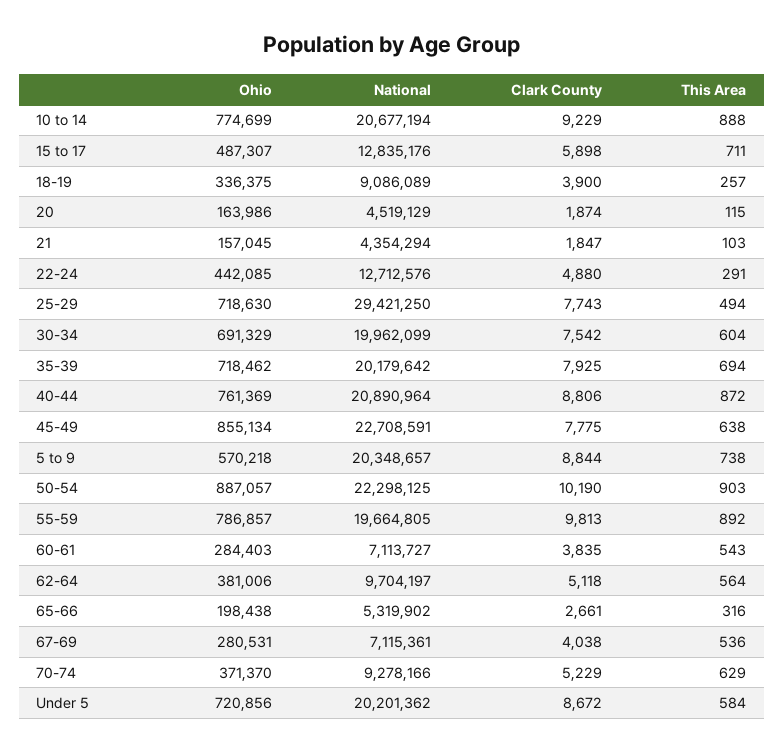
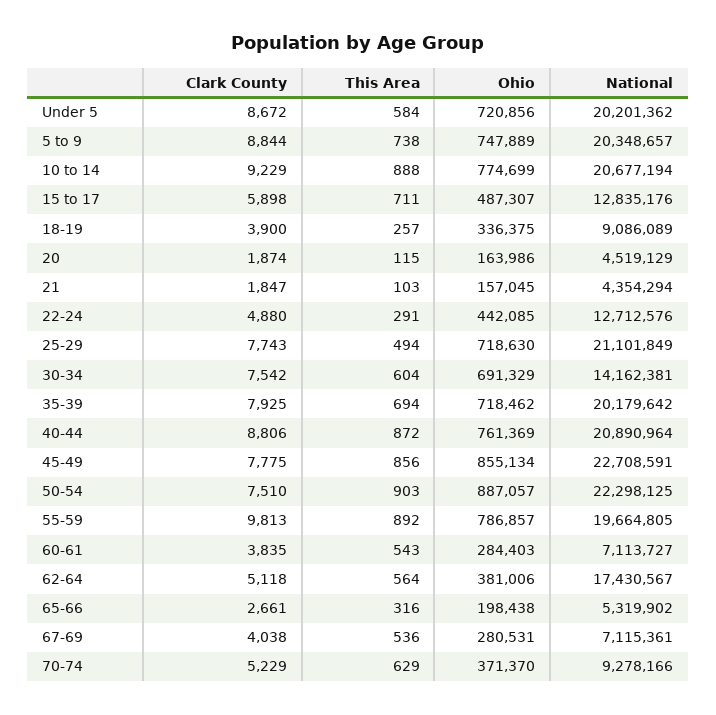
  {
    "Ohio": {
      "10 to 14": 774699,
      "15 to 17": 487307,
      "18-19": 336375,
      "20": 163986,
      "21": 157045,
      "22-24": 442085,
      "25-29": 718630,
      "30-34": 691329,
      "35-39": 718462,
      "40-44": 761369,
      "45-49": 855134,
-     "5 to 9": 570218,
+     "5 to 9": 747889,
      "50-54": 887057,
      "55-59": 786857,
      "60-61": 284403,
      "62-64": 381006,
      "65-66": 198438,
      "67-69": 280531,
      "70-74": 371370,
      "Under 5": 720856
    },
    "National": {
      "10 to 14": 20677194,
      "15 to 17": 12835176,
      "18-19": 9086089,
      "20": 4519129,
      "21": 4354294,
      "22-24": 12712576,
-     "25-29": 29421250,
+     "25-29": 21101849,
-     "30-34": 19962099,
+     "30-34": 14162381,
      "35-39": 20179642,
      "40-44": 20890964,
      "45-49": 22708591,
      "5 to 9": 20348657,
      "50-54": 22298125,
      "55-59": 19664805,
      "60-61": 7113727,
-     "62-64": 9704197,
+     "62-64": 17430567,
      "65-66": 5319902,
      "67-69": 7115361,
      "70-74": 9278166,
      "Under 5": 20201362
    },
    "Clark County": {
      "10 to 14": 9229,
      "15 to 17": 5898,
      "18-19": 3900,
      "20": 1874,
      "21": 1847,
      "22-24": 4880,
      "25-29": 7743,
      "30-34": 7542,
      "35-39": 7925,
      "40-44": 8806,
      "45-49": 7775,
      "5 to 9": 8844,
-     "50-54": 10190,
+     "50-54": 7510,
      "55-59": 9813,
      "60-61": 3835,
      "62-64": 5118,
      "65-66": 2661,
      "67-69": 4038,
      "70-74": 5229,
      "Under 5": 8672
    },
    "This Area": {
      "10 to 14": 888,
      "15 to 17": 711,
      "18-19": 257,
      "20": 115,
      "21": 103,
      "22-24": 291,
      "25-29": 494,
      "30-34": 604,
      "35-39": 694,
      "40-44": 872,
-     "45-49": 638,
+     "45-49": 856,
      "5 to 9": 738,
      "50-54": 903,
      "55-59": 892,
      "60-61": 543,
      "62-64": 564,
      "65-66": 316,
      "67-69": 536,
      "70-74": 629,
      "Under 5": 584
    }
  }

